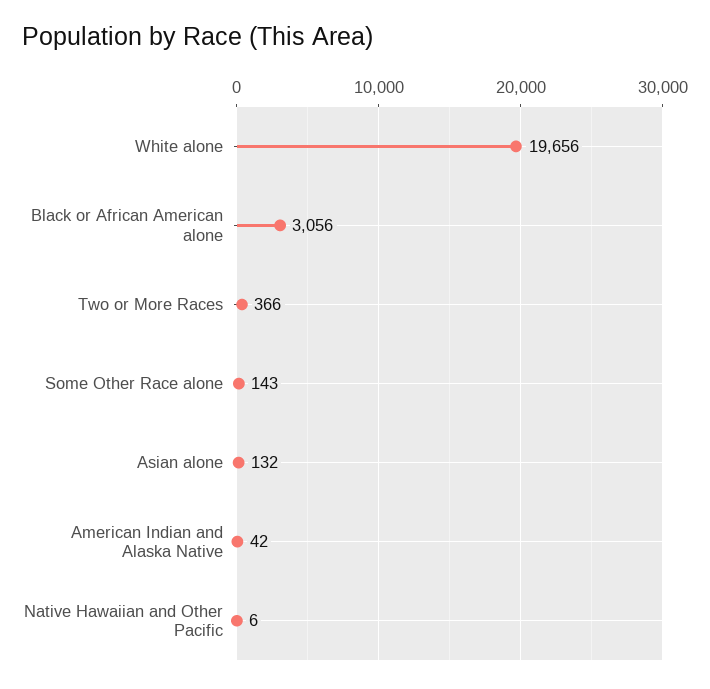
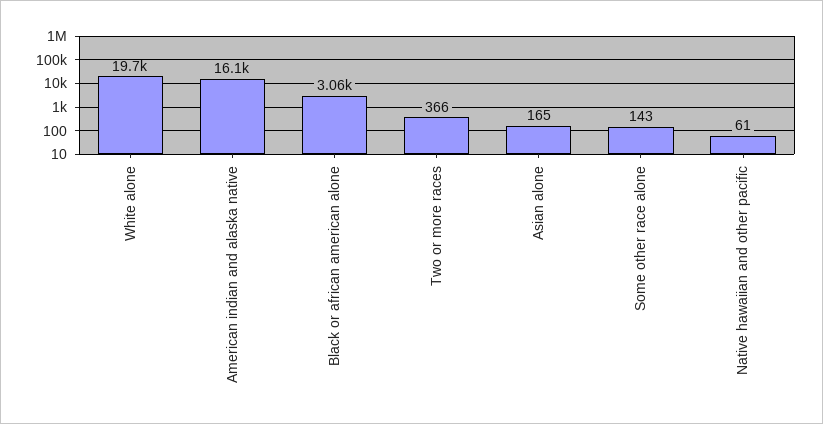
  {
    "White alone": 19656,
    "Black or African American alone": 3056,
    "Two or More Races": 366,
    "Some Other Race alone": 143,
-   "Asian alone": 132,
+   "Asian alone": 165,
-   "American Indian and Alaska Native": 42,
+   "American Indian and Alaska Native": 16100,
-   "Native Hawaiian and Other Pacific": 6
+   "Native Hawaiian and Other Pacific": 61
  }

